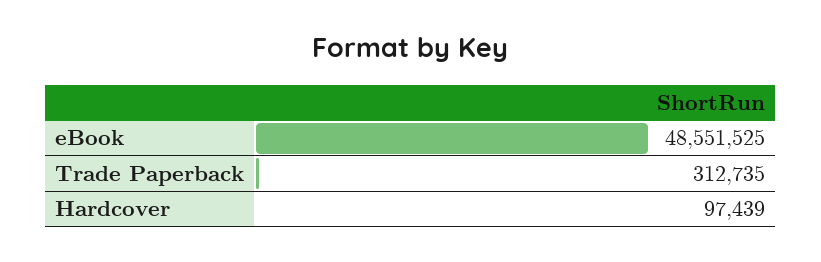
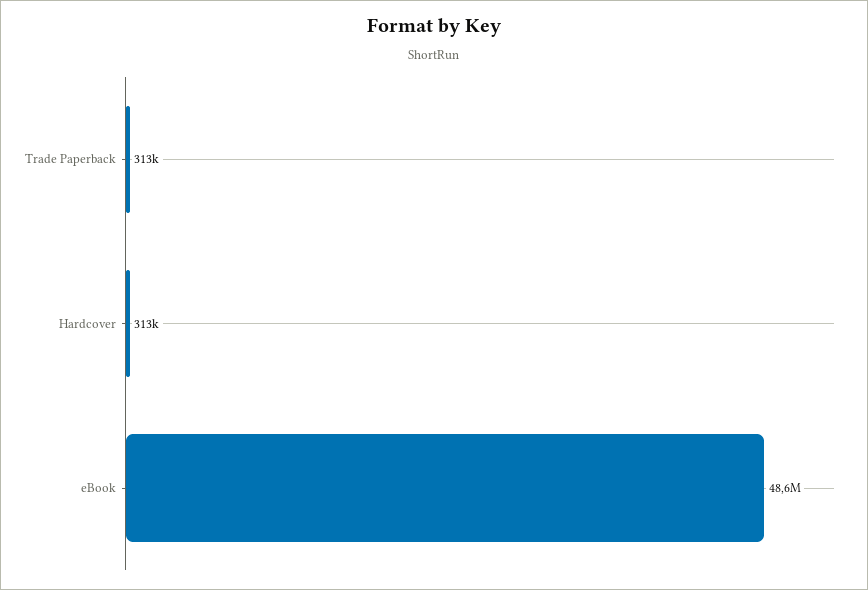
  {
    "eBook": 48551525,
    "Trade Paperback": 312735,
-   "Hardcover": 97439
+   "Hardcover": 313000
  }

